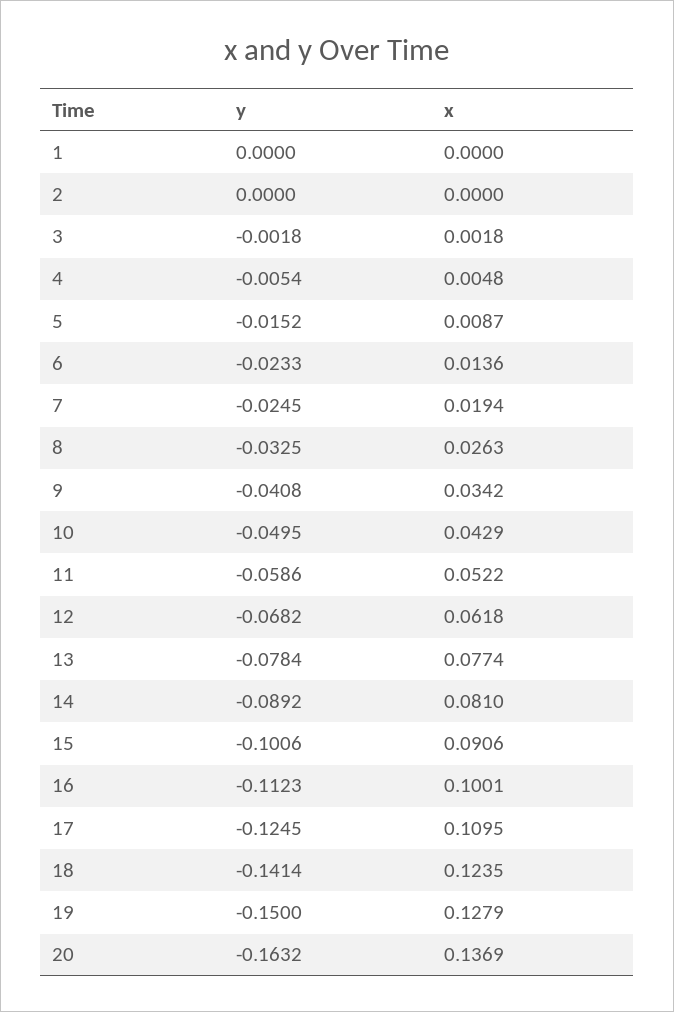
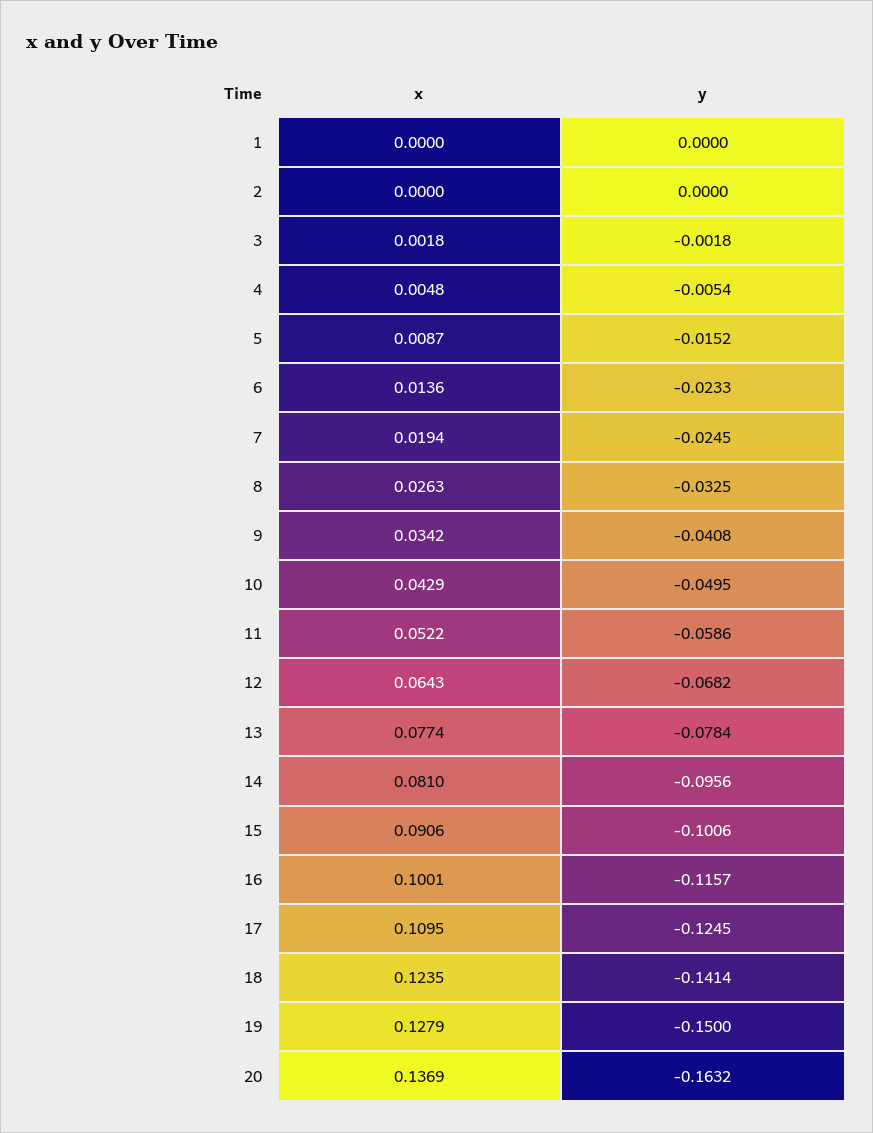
  {
    "y": {
      "1": 0,
      "2": 0,
      "3": -0.0018,
      "4": -0.0054,
      "5": -0.0152,
      "6": -0.0233,
      "7": -0.0245,
      "8": -0.0325,
      "9": -0.0408,
      "10": -0.0495,
      "11": -0.0586,
      "12": -0.0682,
      "13": -0.0784,
-     "14": -0.0892,
+     "14": -0.0956,
      "15": -0.1006,
-     "16": -0.1123,
+     "16": -0.1157,
      "17": -0.1245,
      "18": -0.1414,
      "19": -0.15,
      "20": -0.1632
    },
    "x": {
      "1": 0,
      "2": 0,
      "3": 0.0018,
      "4": 0.0048,
      "5": 0.0087,
      "6": 0.0136,
      "7": 0.0194,
      "8": 0.0263,
      "9": 0.0342,
      "10": 0.0429,
      "11": 0.0522,
-     "12": 0.0618,
+     "12": 0.0643,
      "13": 0.0774,
      "14": 0.081,
      "15": 0.0906,
      "16": 0.1001,
      "17": 0.1095,
      "18": 0.1235,
      "19": 0.1279,
      "20": 0.1369
    }
  }

